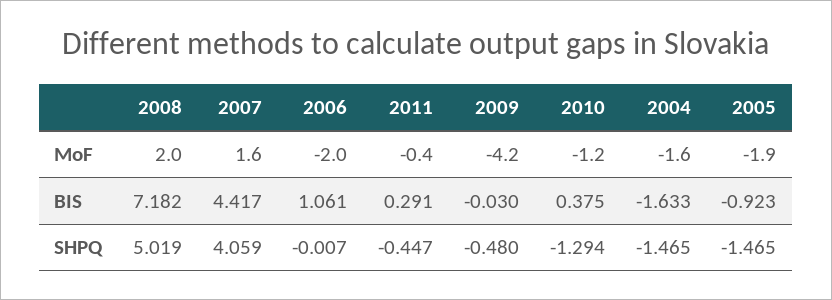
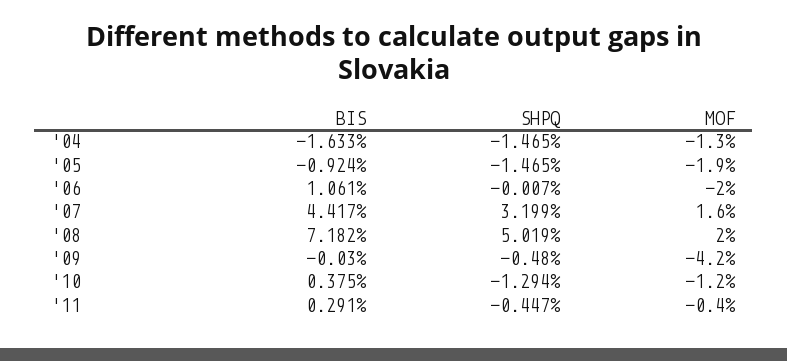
  {
    "2008": {
      "MoF": 2,
      "BIS": 7.182,
      "SHPQ": 5.019
    },
    "2007": {
      "MoF": 1.6,
      "BIS": 4.417,
-     "SHPQ": 4.059
+     "SHPQ": 3.199
    },
    "2006": {
      "MoF": -2,
      "BIS": 1.061,
      "SHPQ": -0.007
    },
    "2011": {
      "MoF": -0.4,
      "BIS": 0.291,
      "SHPQ": -0.447
    },
    "2009": {
      "MoF": -4.2,
      "BIS": -0.03,
      "SHPQ": -0.48
    },
    "2010": {
      "MoF": -1.2,
      "BIS": 0.375,
      "SHPQ": -1.294
    },
    "2004": {
-     "MoF": -1.6,
+     "MoF": -1.3,
      "BIS": -1.633,
      "SHPQ": -1.465
    },
    "2005": {
      "MoF": -1.9,
-     "BIS": -0.923,
+     "BIS": -0.924,
      "SHPQ": -1.465
    }
  }

